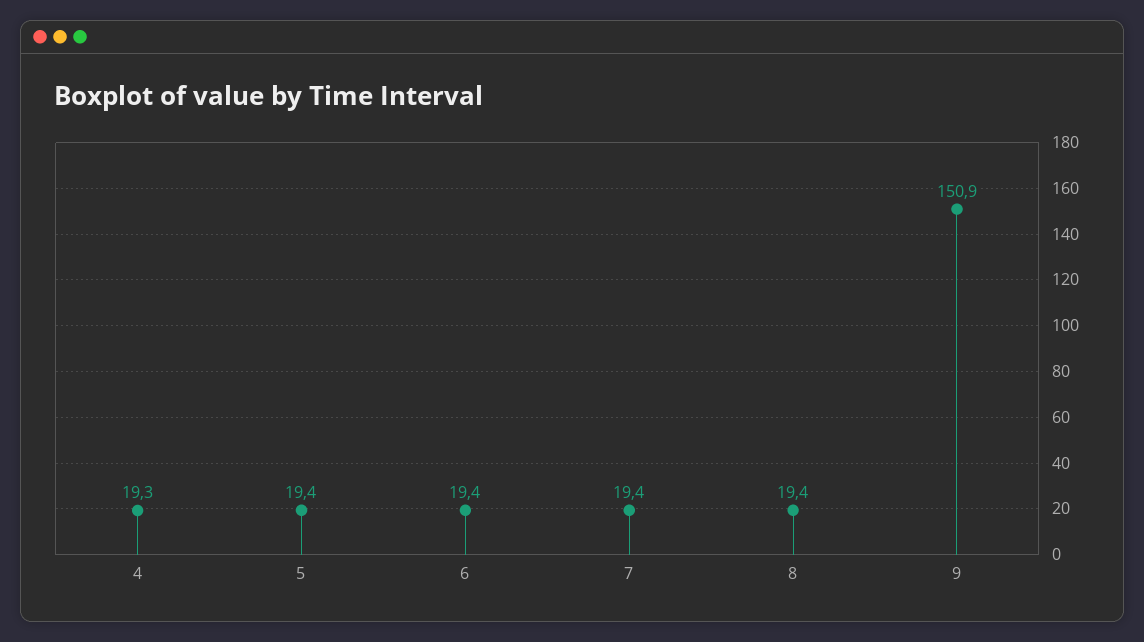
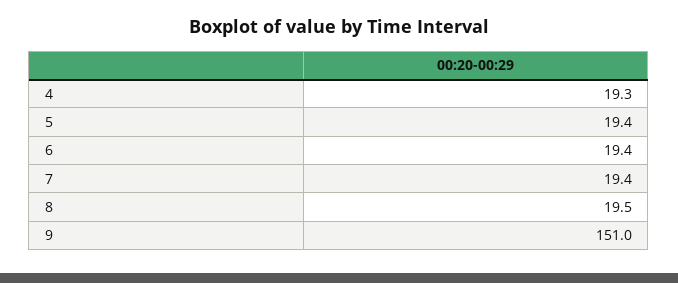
  {
    "4": 19.3,
    "5": 19.4,
    "6": 19.4,
    "7": 19.4,
-   "8": 19.4,
+   "8": 19.5,
-   "9": 150.9
+   "9": 151
  }

